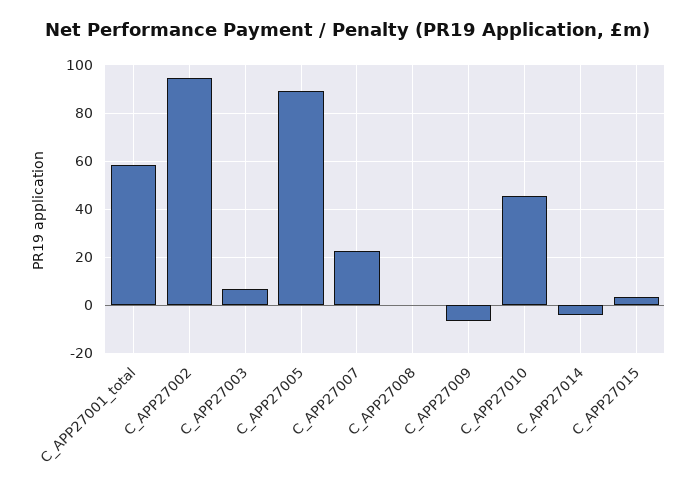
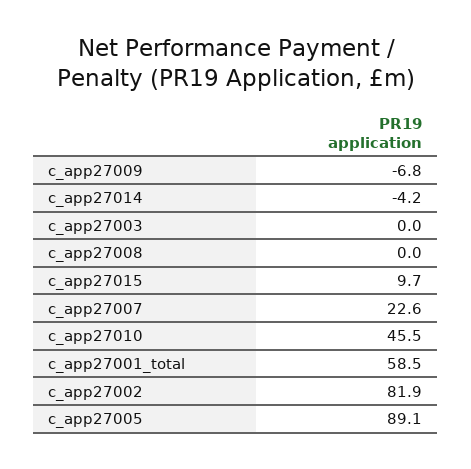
  {
    "C_APP27001_total": 58.5,
-   "C_APP27002": 95,
+   "C_APP27002": 81.9,
-   "C_APP27003": 7.5,
+   "C_APP27003": 0,
    "C_APP27005": 89.1,
    "C_APP27007": 22.6,
    "C_APP27008": 0,
    "C_APP27009": -6.8,
    "C_APP27010": 45.5,
    "C_APP27014": -4.2,
-   "C_APP27015": 2.5
+   "C_APP27015": 9.7
  }

